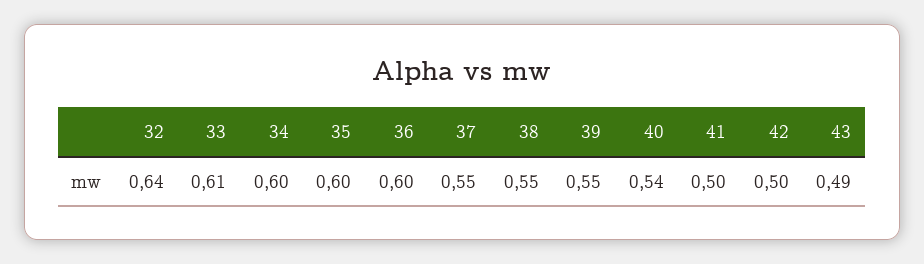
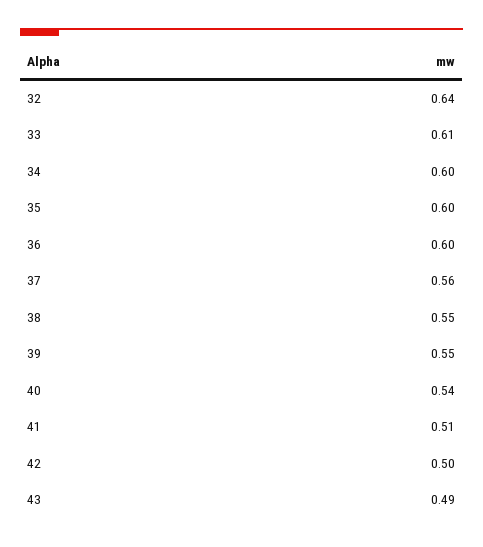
  {
    "32": 0.64,
    "33": 0.61,
    "34": 0.6,
    "35": 0.6,
    "36": 0.6,
-   "37": 0.55,
+   "37": 0.56,
    "38": 0.55,
    "39": 0.55,
    "40": 0.54,
-   "41": 0.5,
+   "41": 0.51,
    "42": 0.5,
    "43": 0.49
  }

